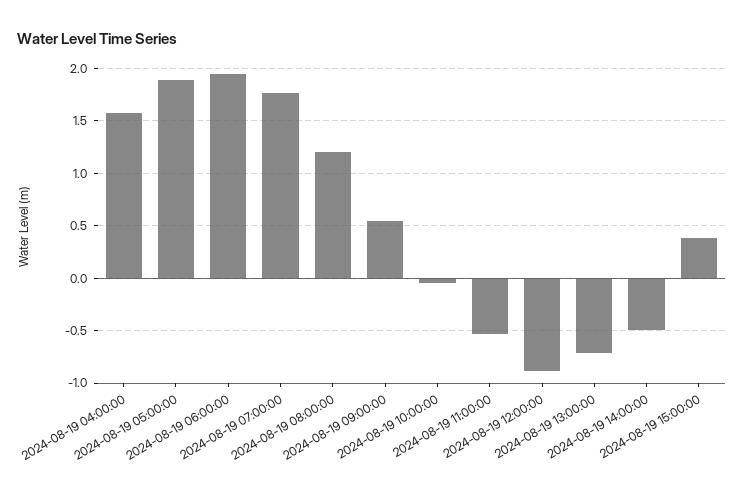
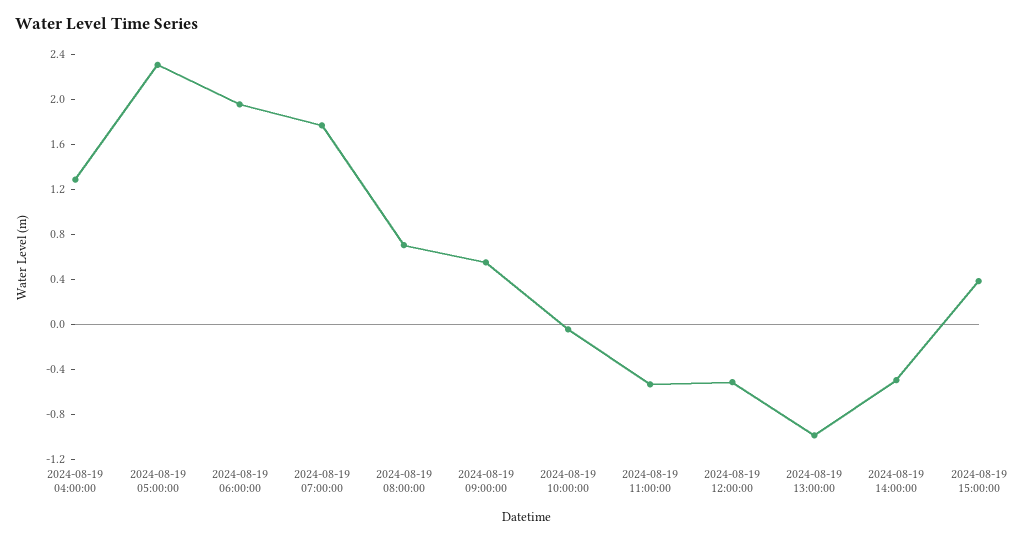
  {
-   "2024-08-19 04:00:00": 1.6,
+   "2024-08-19 04:00:00": 1.3,
-   "2024-08-19 05:00:00": 1.9,
+   "2024-08-19 05:00:00": 2.3,
    "2024-08-19 06:00:00": 2,
    "2024-08-19 07:00:00": 1.8,
-   "2024-08-19 08:00:00": 1.2,
+   "2024-08-19 08:00:00": 0.7,
    "2024-08-19 09:00:00": 0.5,
    "2024-08-19 10:00:00": 0,
    "2024-08-19 11:00:00": -0.5,
-   "2024-08-19 12:00:00": -0.9,
+   "2024-08-19 12:00:00": -0.5,
-   "2024-08-19 13:00:00": -0.7,
+   "2024-08-19 13:00:00": -1,
    "2024-08-19 14:00:00": -0.5,
    "2024-08-19 15:00:00": 0.4
  }

